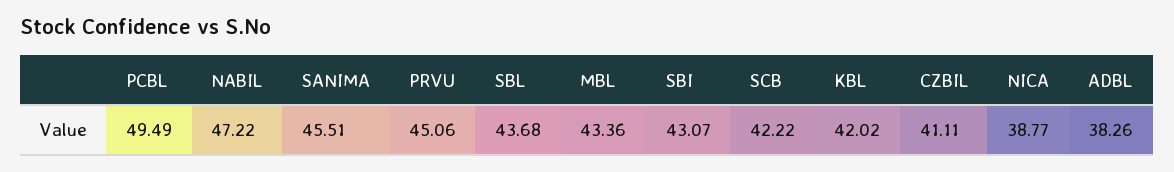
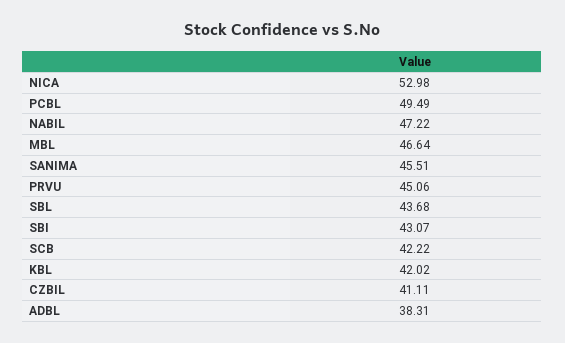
  {
    "PCBL": 49.49,
    "NABIL": 47.22,
    "SANIMA": 45.51,
    "PRVU": 45.06,
    "SBL": 43.68,
-   "MBL": 43.36,
+   "MBL": 46.64,
    "SBI": 43.07,
    "SCB": 42.22,
    "KBL": 42.02,
    "CZBIL": 41.11,
-   "NICA": 38.77,
+   "NICA": 52.98,
-   "ADBL": 38.26
+   "ADBL": 38.31
  }

